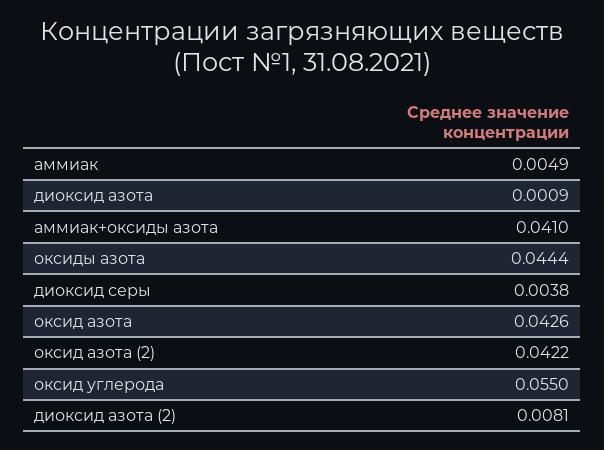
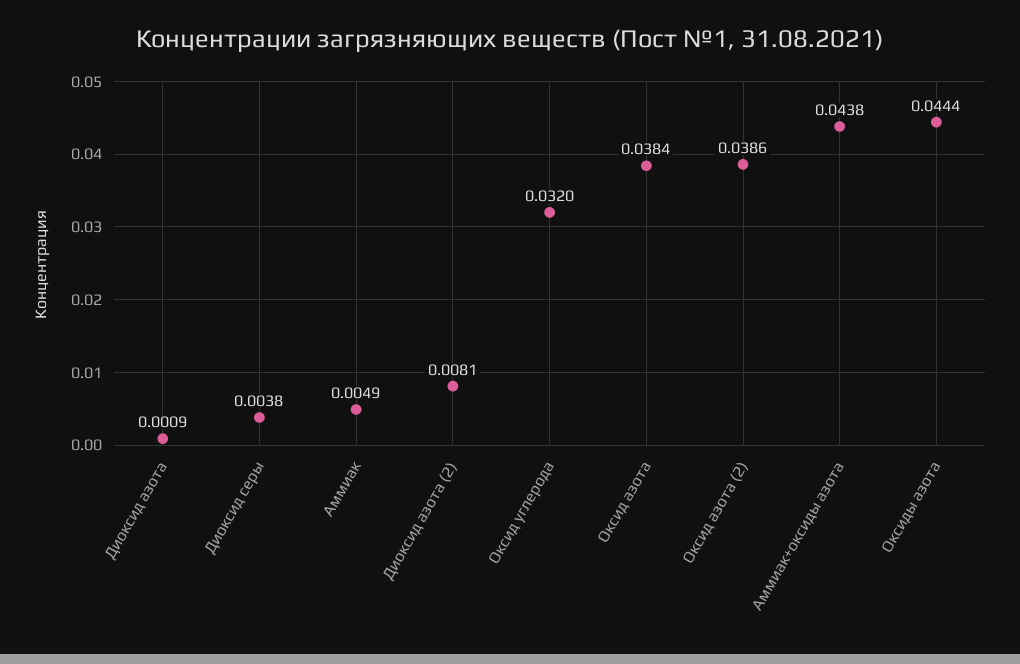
  {
    "аммиак": 0.0049,
    "диоксид азота": 0.0009,
-   "аммиак+оксиды азота": 0.041,
+   "аммиак+оксиды азота": 0.0438,
    "оксиды азота": 0.0444,
    "диоксид серы": 0.0038,
-   "оксид азота": 0.0426,
+   "оксид азота": 0.0384,
-   "оксид азота (2)": 0.0422,
+   "оксид азота (2)": 0.0386,
-   "оксид углерода": 0.055,
+   "оксид углерода": 0.032,
    "диоксид азота (2)": 0.0081
  }

